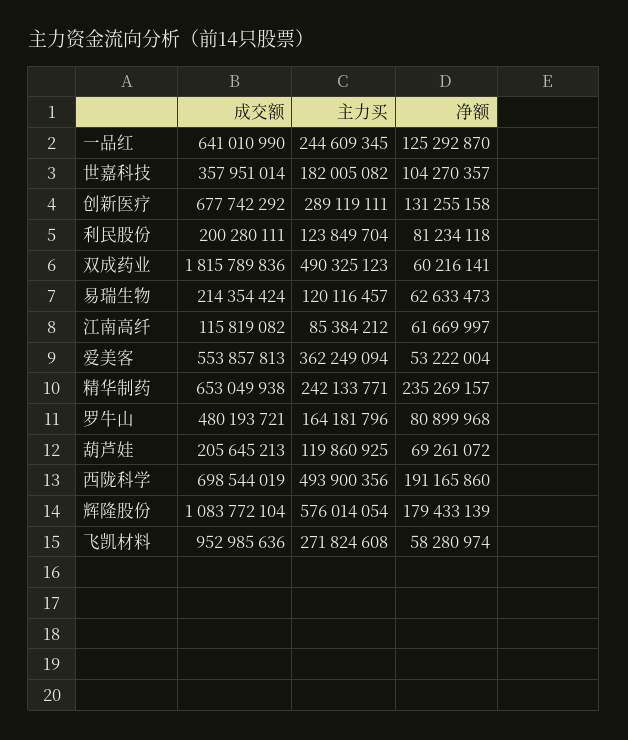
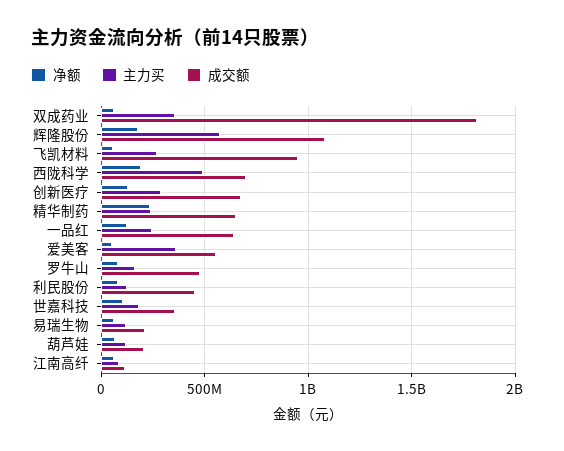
  {
    "成交额": {
      "一品红": 641010990,
      "世嘉科技": 357951014,
      "创新医疗": 677742292,
-     "利民股份": 200280111,
+     "利民股份": 450000000,
      "双成药业": 1815789836,
      "易瑞生物": 214354424,
      "江南高纤": 115819082,
      "爱美客": 553857813,
      "精华制药": 653049938,
      "罗牛山": 480193721,
      "葫芦娃": 205645213,
      "西陇科学": 698544019,
      "辉隆股份": 1083772104,
      "飞凯材料": 952985636
    },
    "主力买": {
      "一品红": 244609345,
      "世嘉科技": 182005082,
      "创新医疗": 289119111,
      "利民股份": 123849704,
-     "双成药业": 490325123,
+     "双成药业": 350000000,
      "易瑞生物": 120116457,
      "江南高纤": 85384212,
      "爱美客": 362249094,
      "精华制药": 242133771,
      "罗牛山": 164181796,
      "葫芦娃": 119860925,
      "西陇科学": 493900356,
      "辉隆股份": 576014054,
      "飞凯材料": 271824608
    },
    "净额": {
      "一品红": 125292870,
      "世嘉科技": 104270357,
      "创新医疗": 131255158,
      "利民股份": 81234118,
      "双成药业": 60216141,
      "易瑞生物": 62633473,
      "江南高纤": 61669997,
      "爱美客": 53222004,
      "精华制药": 235269157,
      "罗牛山": 80899968,
      "葫芦娃": 69261072,
      "西陇科学": 191165860,
      "辉隆股份": 179433139,
      "飞凯材料": 58280974
    }
  }

